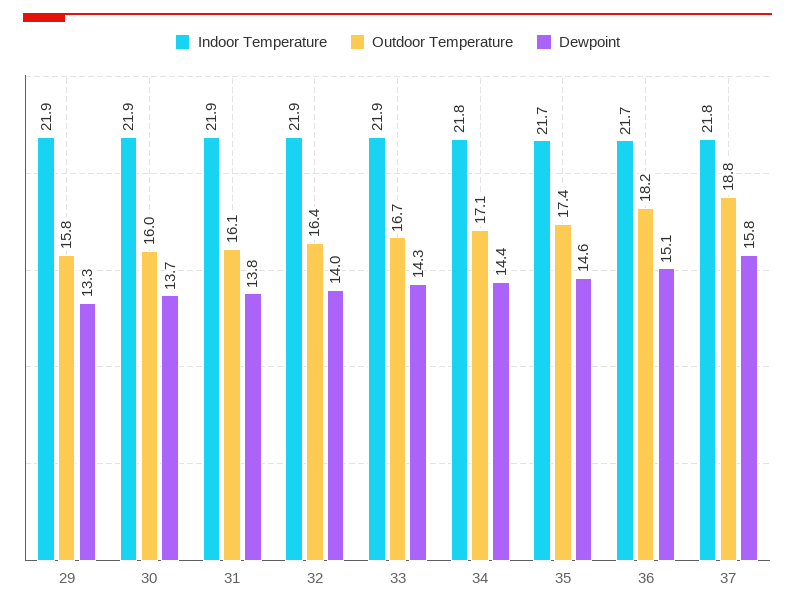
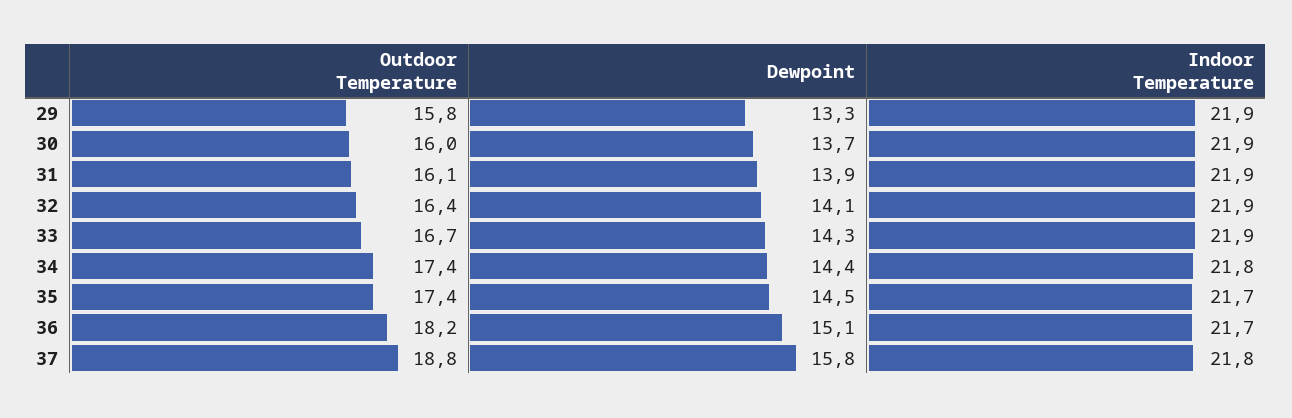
  {
    "Indoor Temperature": {
      "29": 21.9,
      "30": 21.9,
      "31": 21.9,
      "32": 21.9,
      "33": 21.9,
      "34": 21.8,
      "35": 21.7,
      "36": 21.7,
      "37": 21.8
    },
    "Outdoor Temperature": {
      "29": 15.8,
      "30": 16,
      "31": 16.1,
      "32": 16.4,
      "33": 16.7,
-     "34": 17.1,
+     "34": 17.4,
      "35": 17.4,
      "36": 18.2,
      "37": 18.8
    },
    "Dewpoint": {
      "29": 13.3,
      "30": 13.7,
-     "31": 13.8,
+     "31": 13.9,
-     "32": 14,
+     "32": 14.1,
      "33": 14.3,
      "34": 14.4,
-     "35": 14.6,
+     "35": 14.5,
      "36": 15.1,
      "37": 15.8
    }
  }

